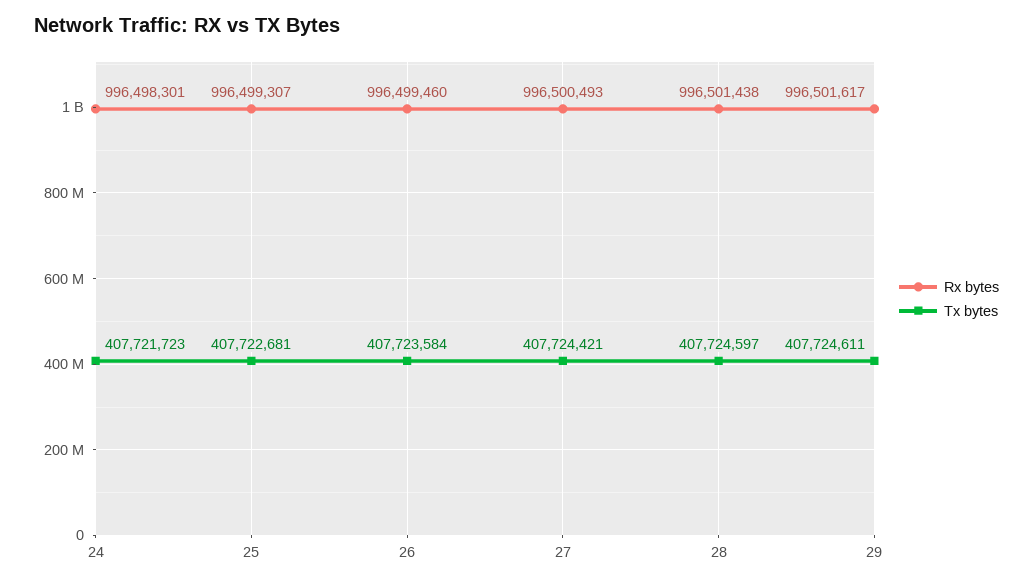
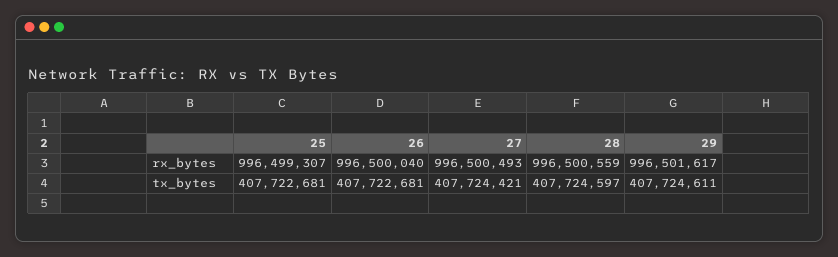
  {
    "Rx bytes": {
-     "24": 996498301,
      "25": 996499307,
-     "26": 996499460,
+     "26": 996500040,
      "27": 996500493,
-     "28": 996501438,
+     "28": 996500559,
      "29": 996501617
    },
    "Tx bytes": {
-     "24": 407721723,
      "25": 407722681,
-     "26": 407723584,
+     "26": 407722681,
      "27": 407724421,
      "28": 407724597,
      "29": 407724611
    }
  }

